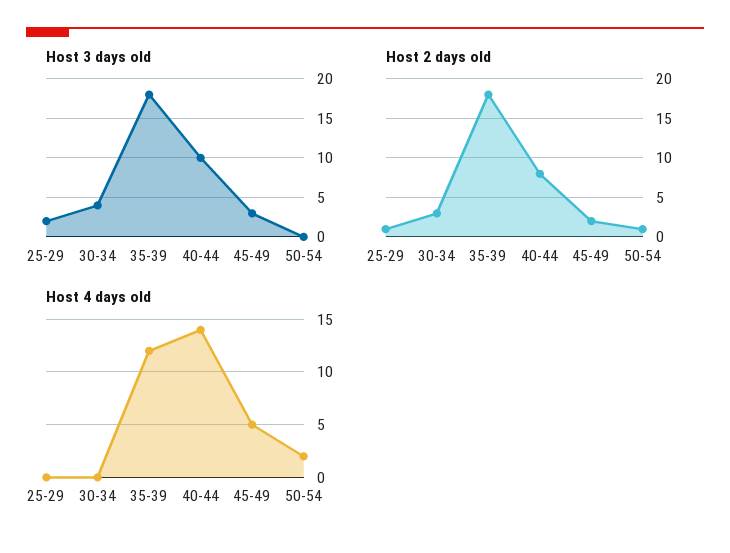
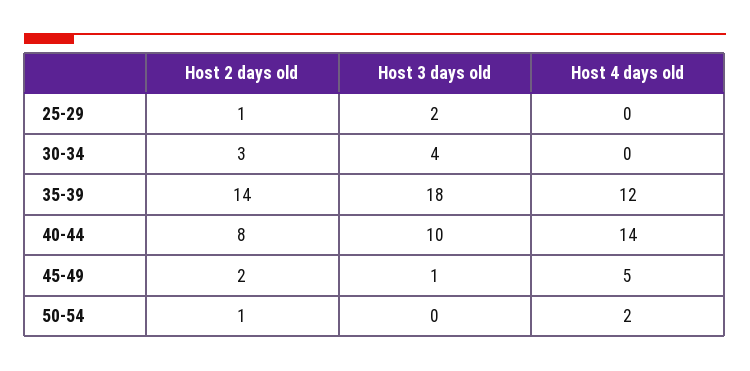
  {
    "Host 3 days old": {
      "25-29": 2,
      "30-34": 4,
      "35-39": 18,
      "40-44": 10,
-     "45-49": 3,
+     "45-49": 1,
      "50-54": 0
    },
    "Host 2 days old": {
      "25-29": 1,
      "30-34": 3,
-     "35-39": 18,
+     "35-39": 14,
      "40-44": 8,
      "45-49": 2,
      "50-54": 1
    },
    "Host 4 days old": {
      "25-29": 0,
      "30-34": 0,
      "35-39": 12,
      "40-44": 14,
      "45-49": 5,
      "50-54": 2
    }
  }

